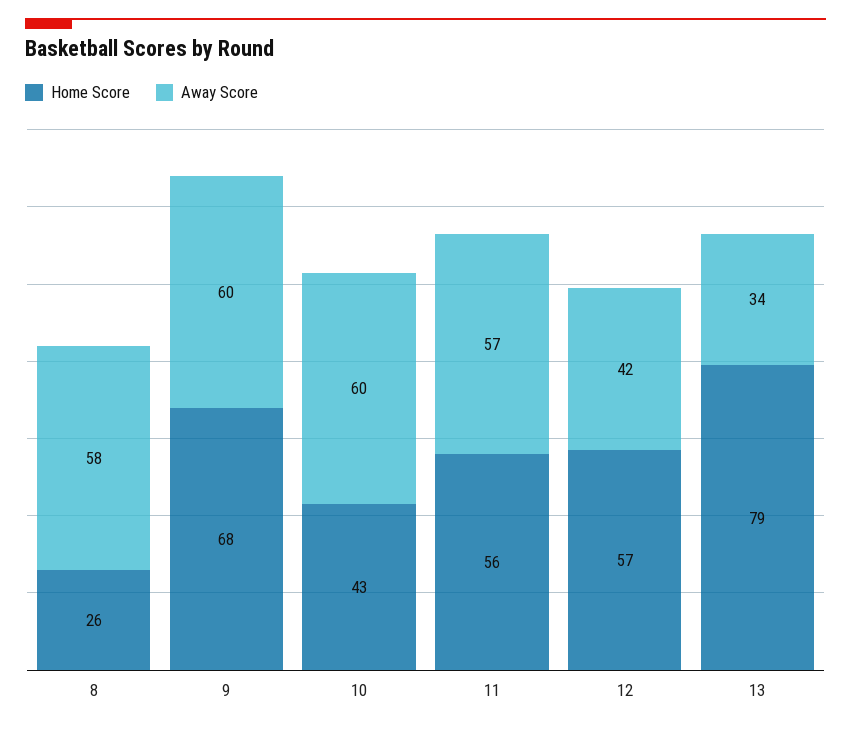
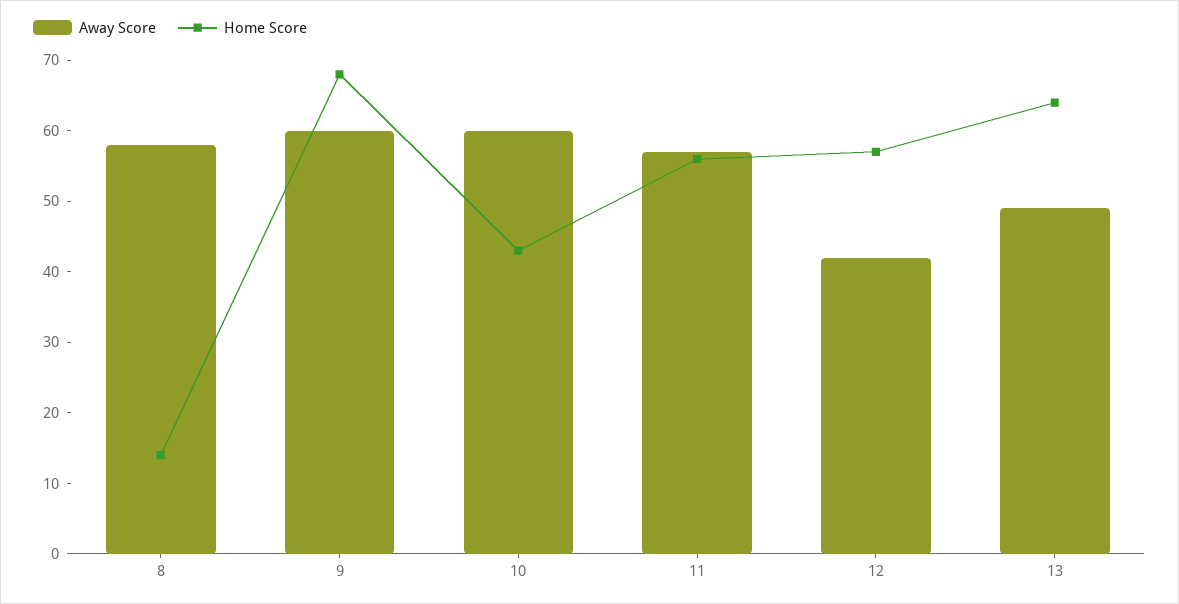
  {
    "Home Score": {
-     "8": 26,
+     "8": 15,
      "9": 68,
      "10": 43,
      "11": 56,
      "12": 57,
-     "13": 79
+     "13": 65
    },
    "Away Score": {
      "8": 58,
      "9": 60,
      "10": 60,
      "11": 57,
      "12": 42,
-     "13": 34
+     "13": 50
    }
  }

